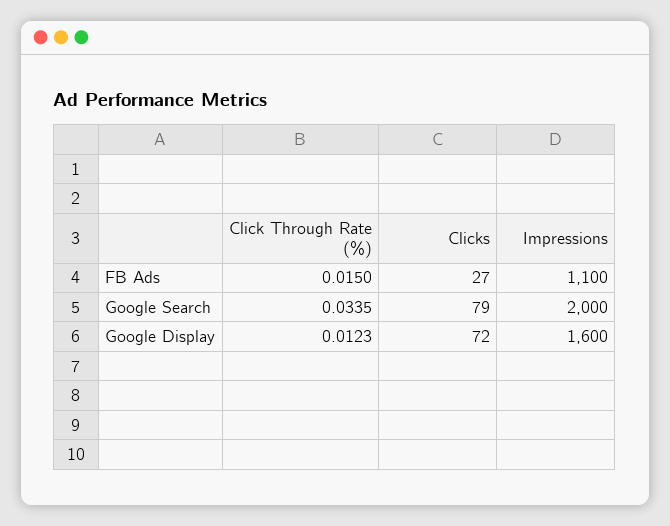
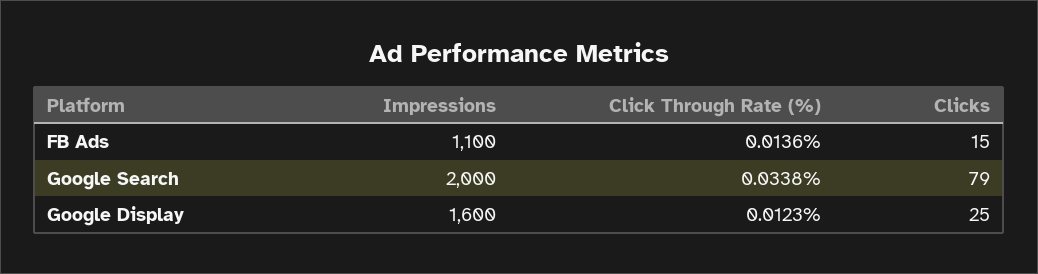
  {
    "Click Through Rate (%)": {
-     "FB Ads": 0.015,
+     "FB Ads": 0.0136,
-     "Google Search": 0.0335,
+     "Google Search": 0.0338,
      "Google Display": 0.0123
    },
    "Clicks": {
-     "FB Ads": 27,
+     "FB Ads": 15,
      "Google Search": 79,
-     "Google Display": 72
+     "Google Display": 25
    },
    "Impressions": {
      "FB Ads": 1100,
      "Google Search": 2000,
      "Google Display": 1600
    }
  }

